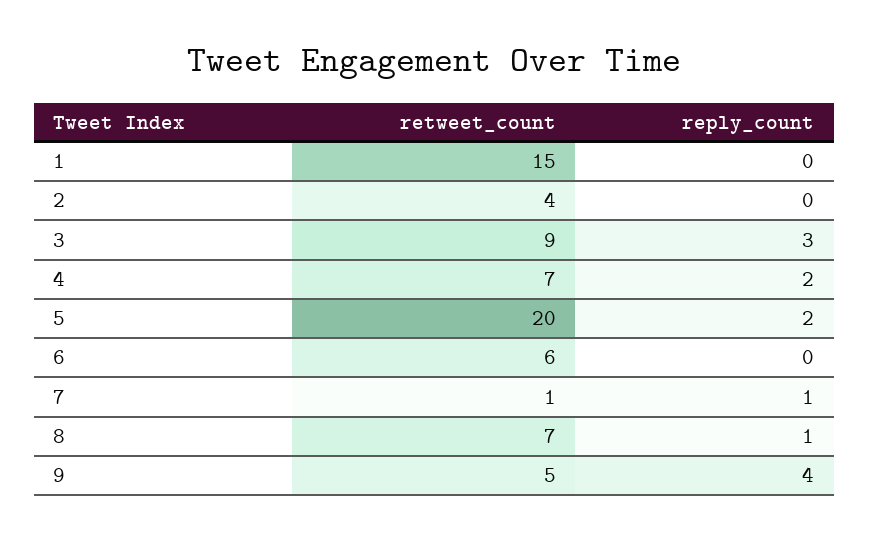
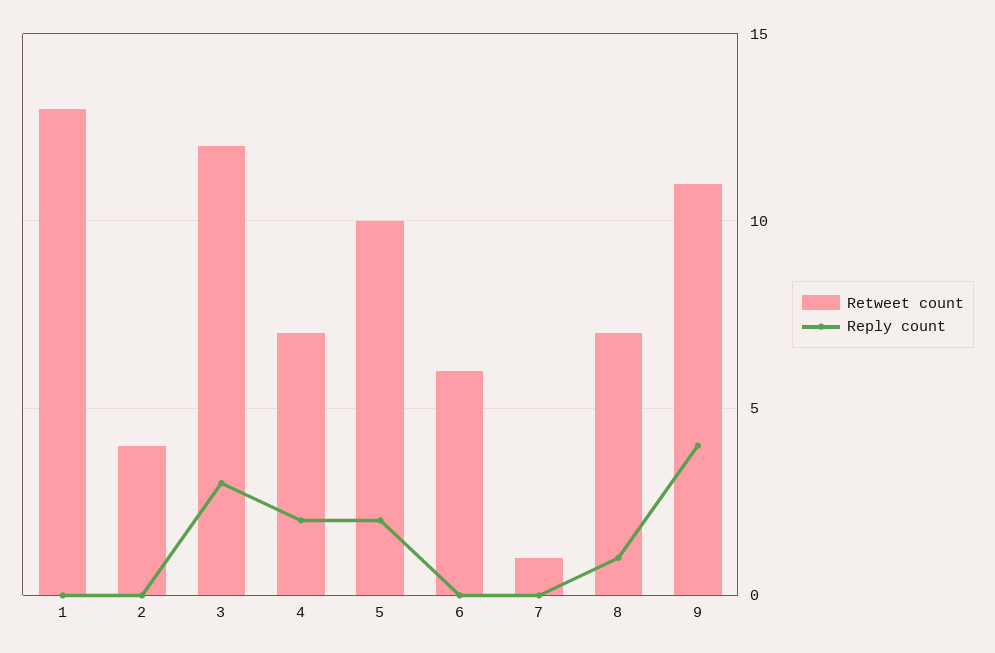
  {
    "retweet_count": {
-     "1": 15,
+     "1": 13,
      "2": 4,
-     "3": 9,
+     "3": 12,
      "4": 7,
-     "5": 20,
+     "5": 10,
      "6": 6,
      "7": 1,
      "8": 7,
-     "9": 5
+     "9": 11
    },
    "reply_count": {
      "1": 0,
      "2": 0,
      "3": 3,
      "4": 2,
      "5": 2,
      "6": 0,
-     "7": 1,
+     "7": 0,
      "8": 1,
      "9": 4
    }
  }

